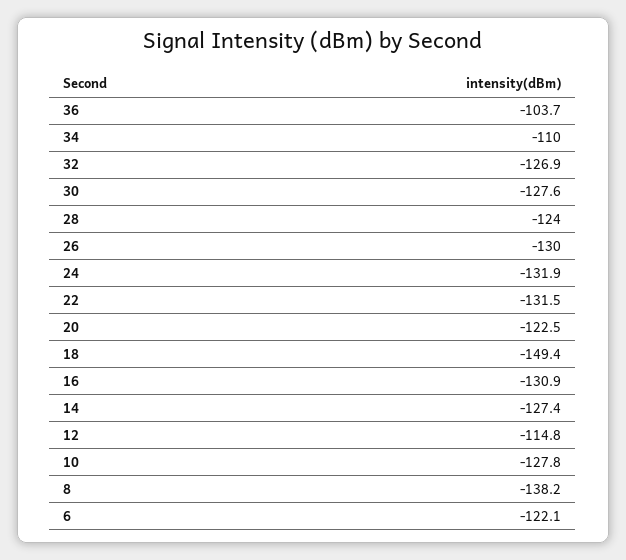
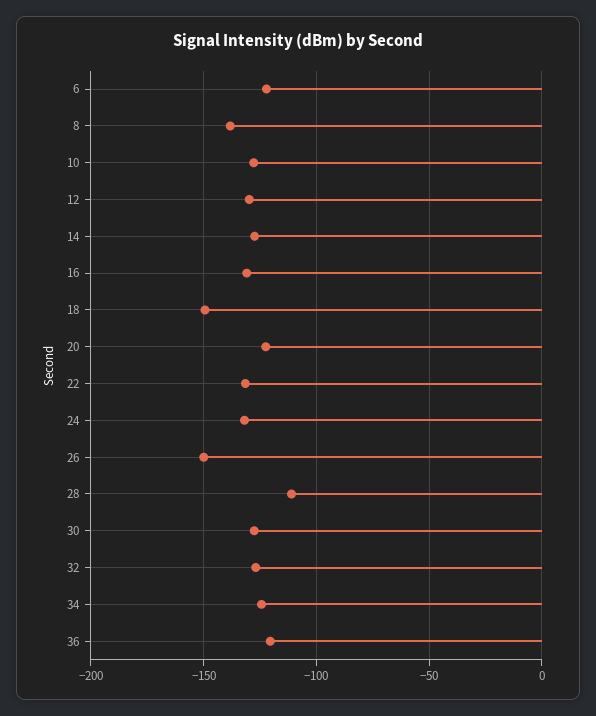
  {
-   "36": -103.7,
+   "36": -120,
-   "34": -110,
+   "34": -125,
    "32": -126.9,
    "30": -127.6,
-   "28": -124,
+   "28": -110,
-   "26": -130,
+   "26": -150,
    "24": -131.9,
    "22": -131.5,
    "20": -122.5,
    "18": -149.4,
    "16": -130.9,
    "14": -127.4,
-   "12": -114.8,
+   "12": -130,
    "10": -127.8,
    "8": -138.2,
    "6": -122.1
  }

